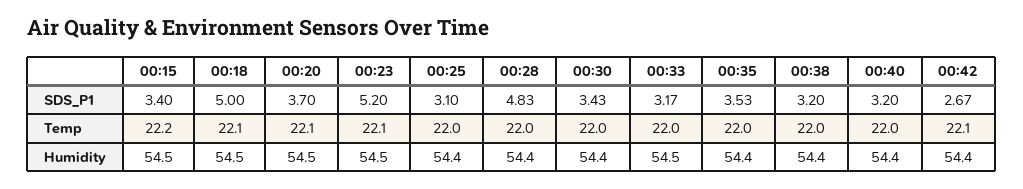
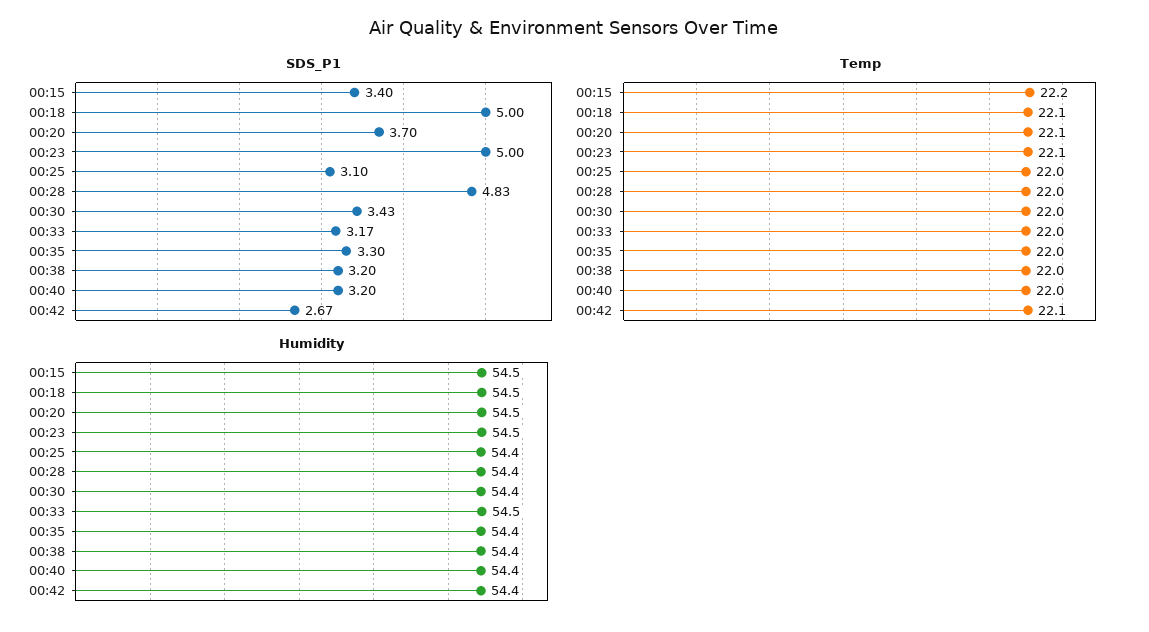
  {
    "SDS_P1": {
      "00:15": 3.4,
      "00:18": 5,
      "00:20": 3.7,
-     "00:23": 5.2,
+     "00:23": 5,
      "00:25": 3.1,
      "00:28": 4.83,
      "00:30": 3.43,
      "00:33": 3.17,
-     "00:35": 3.53,
+     "00:35": 3.3,
      "00:38": 3.2,
      "00:40": 3.2,
      "00:42": 2.67
    },
    "Temp": {
      "00:15": 22.2,
      "00:18": 22.1,
      "00:20": 22.1,
      "00:23": 22.1,
      "00:25": 22,
      "00:28": 22,
      "00:30": 22,
      "00:33": 22,
      "00:35": 22,
      "00:38": 22,
      "00:40": 22,
      "00:42": 22.1
    },
    "Humidity": {
      "00:15": 54.5,
      "00:18": 54.5,
      "00:20": 54.5,
      "00:23": 54.5,
      "00:25": 54.4,
      "00:28": 54.4,
      "00:30": 54.4,
      "00:33": 54.5,
      "00:35": 54.4,
      "00:38": 54.4,
      "00:40": 54.4,
      "00:42": 54.4
    }
  }

